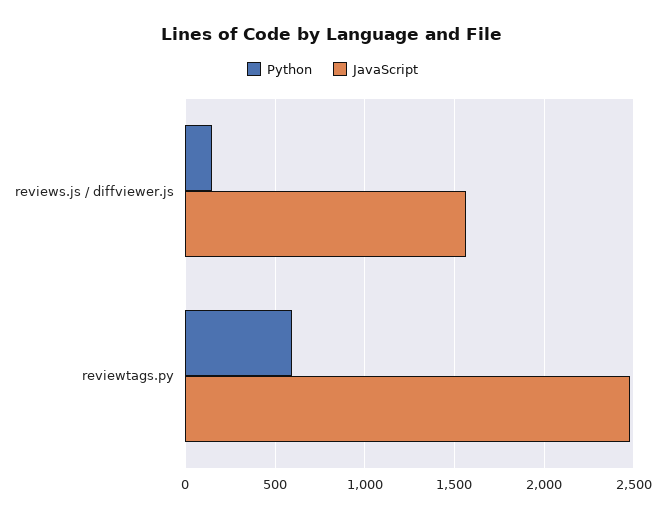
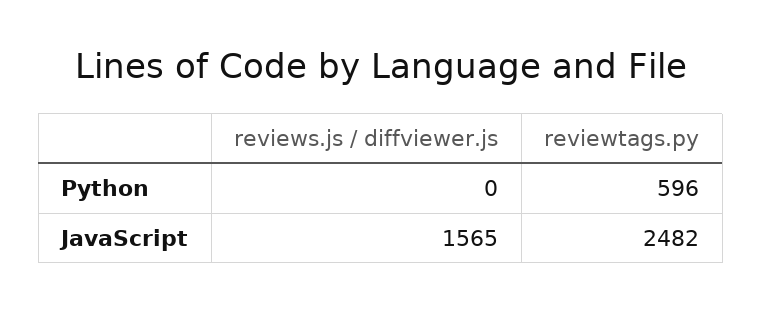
  {
    "Python": {
-     "reviews.js / diffviewer.js": 150,
+     "reviews.js / diffviewer.js": 0,
      "reviewtags.py": 596
    },
    "JavaScript": {
      "reviews.js / diffviewer.js": 1565,
      "reviewtags.py": 2482
    }
  }

